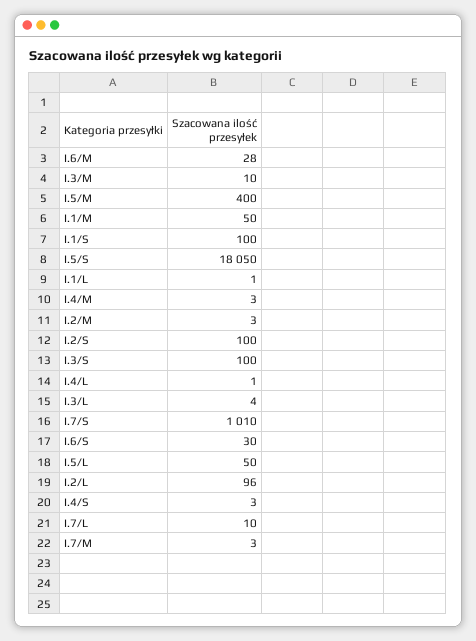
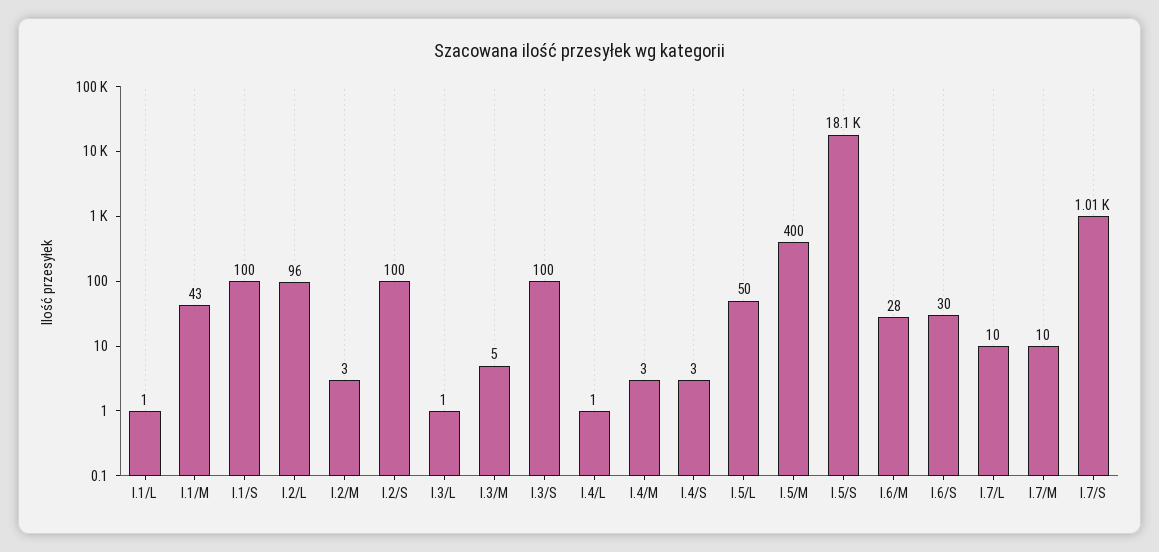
  {
    "I.6/M": 28,
-   "I.3/M": 10,
+   "I.3/M": 5,
    "I.5/M": 400,
-   "I.1/M": 50,
+   "I.1/M": 43,
    "I.1/S": 100,
    "I.5/S": 18050,
    "I.1/L": 1,
    "I.4/M": 3,
    "I.2/M": 3,
    "I.2/S": 100,
    "I.3/S": 100,
    "I.4/L": 1,
-   "I.3/L": 4,
+   "I.3/L": 1,
    "I.7/S": 1010,
    "I.6/S": 30,
    "I.5/L": 50,
    "I.2/L": 96,
    "I.4/S": 3,
    "I.7/L": 10,
-   "I.7/M": 3
+   "I.7/M": 10
  }

